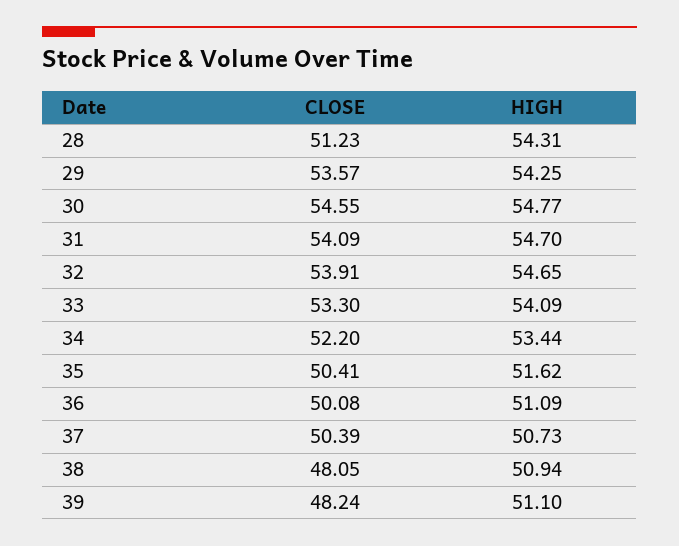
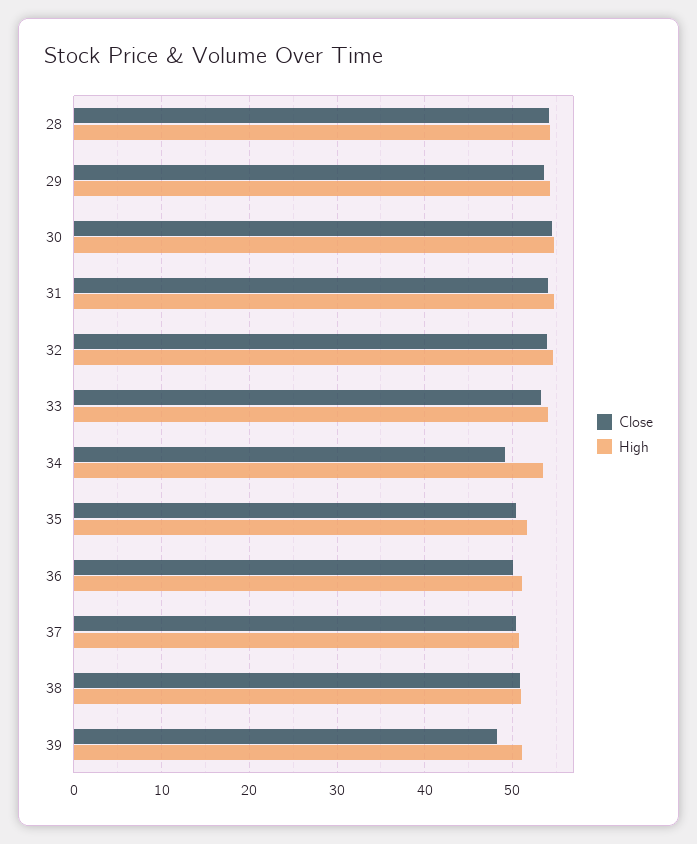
  {
    "CLOSE": {
-     "28": 51.23,
+     "28": 54,
      "29": 53.57,
      "30": 54.55,
      "31": 54.09,
      "32": 53.91,
      "33": 53.3,
-     "34": 52.2,
+     "34": 49,
      "35": 50.41,
      "36": 50.08,
      "37": 50.39,
-     "38": 48.05,
+     "38": 51,
      "39": 48.24
    },
    "HIGH": {
      "28": 54.31,
      "29": 54.25,
      "30": 54.77,
      "31": 54.7,
      "32": 54.65,
      "33": 54.09,
      "34": 53.44,
      "35": 51.62,
      "36": 51.09,
      "37": 50.73,
      "38": 50.94,
      "39": 51.1
    }
  }

